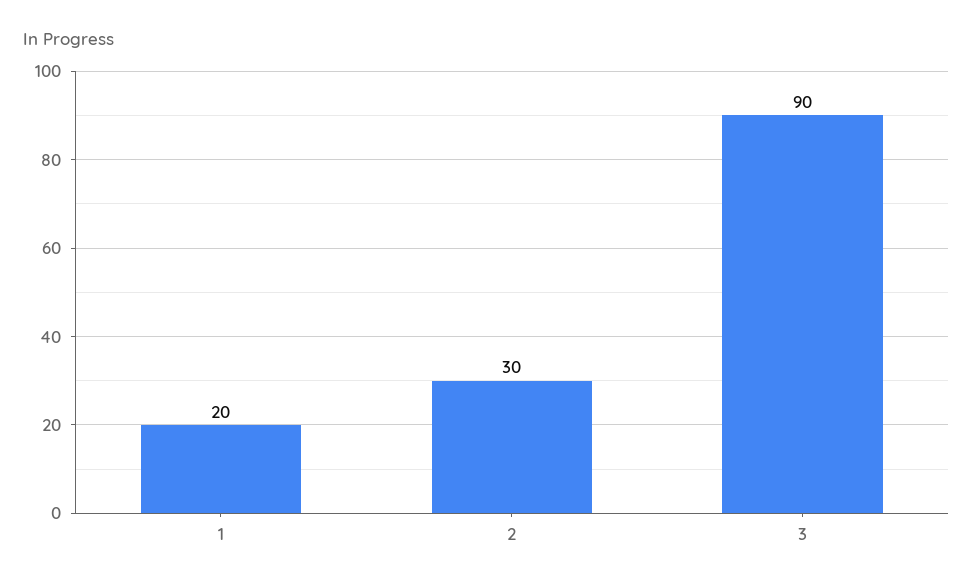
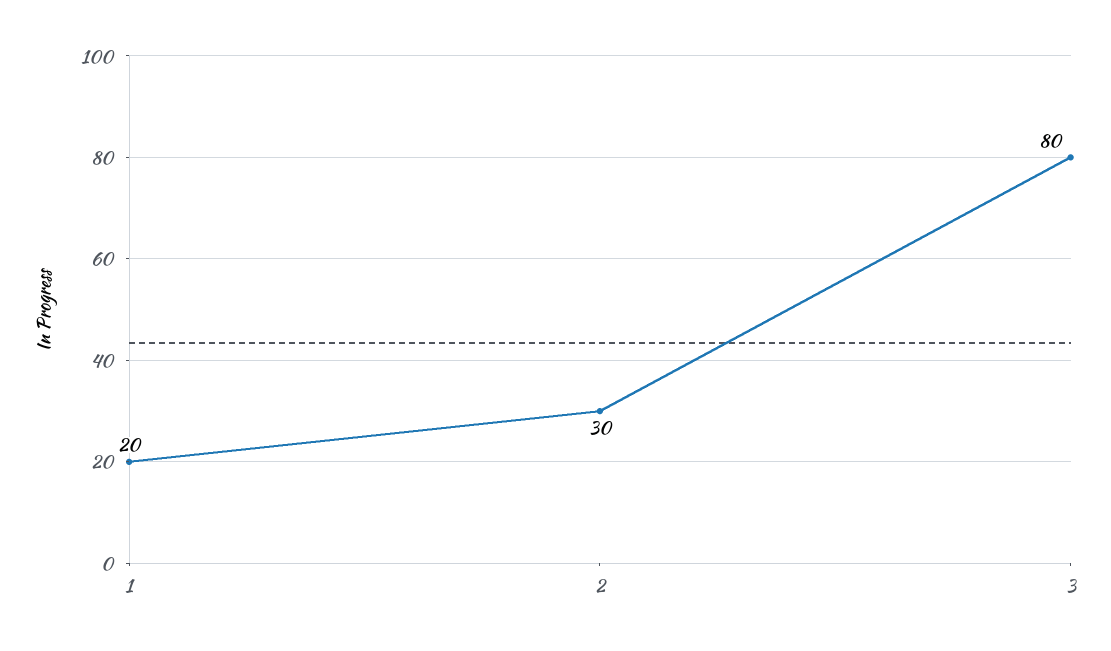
  {
    "1": 20,
    "2": 30,
-   "3": 90
+   "3": 80
  }

